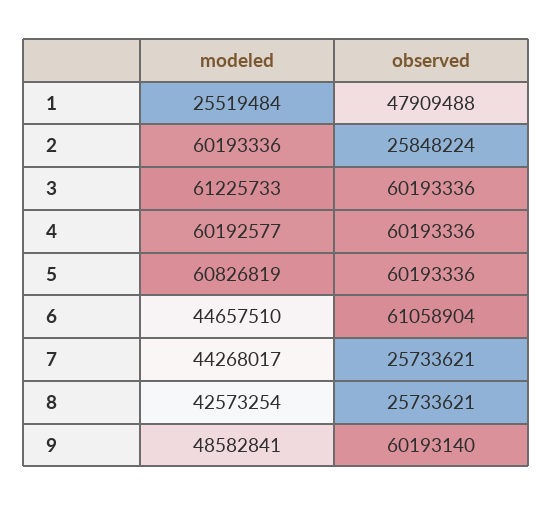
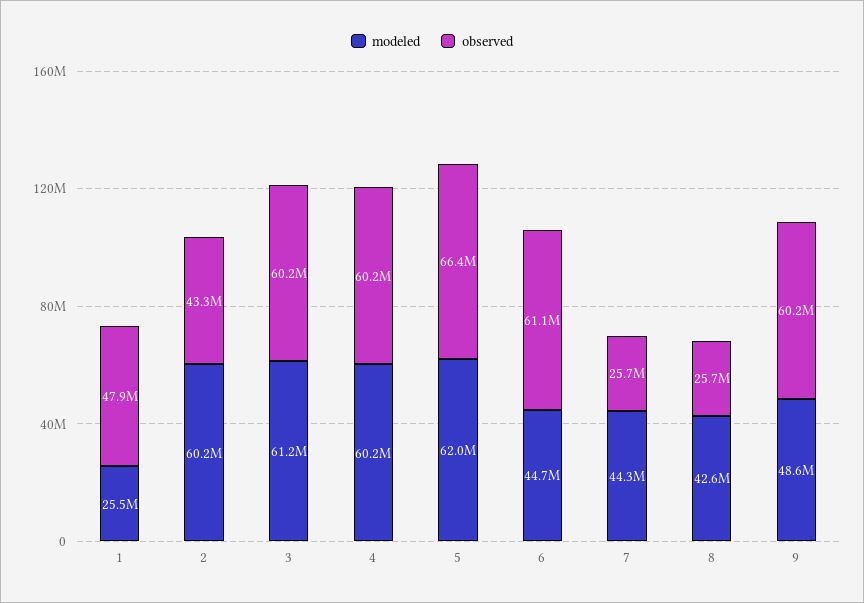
  {
    "modeled": {
      "1": 25519484,
      "2": 60193336,
      "3": 61225733,
      "4": 60192577,
-     "5": 60826819,
+     "5": 62000000,
      "6": 44657510,
      "7": 44268017,
      "8": 42573254,
      "9": 48582841
    },
    "observed": {
      "1": 47909488,
-     "2": 25848224,
+     "2": 43300000,
      "3": 60193336,
      "4": 60193336,
-     "5": 60193336,
+     "5": 66400000,
      "6": 61058904,
      "7": 25733621,
      "8": 25733621,
      "9": 60193140
    }
  }

